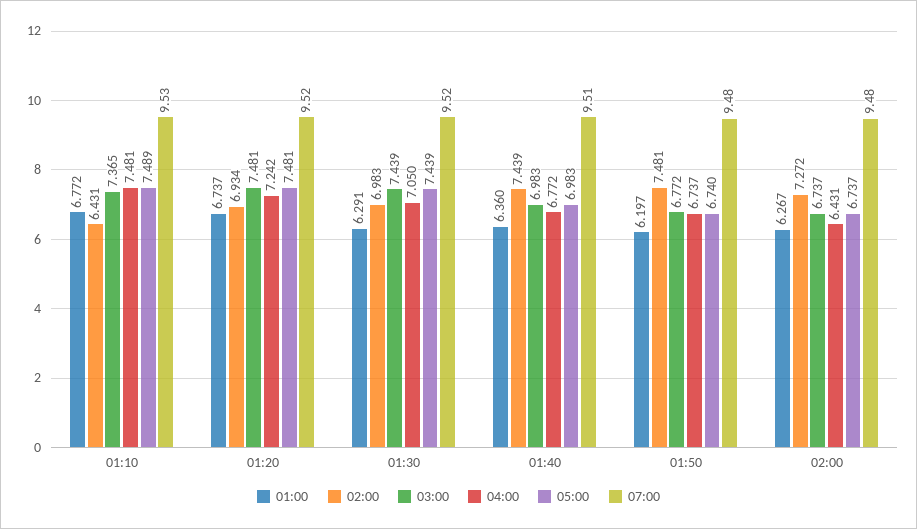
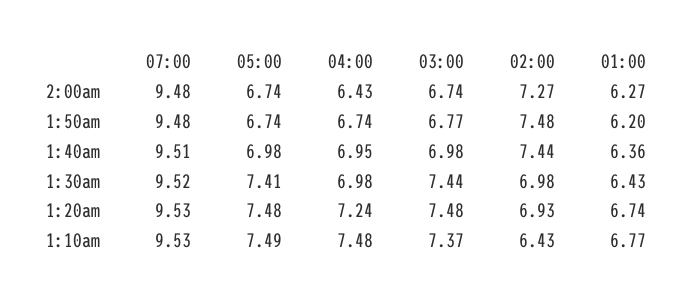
  {
    "01:00": {
      "01:10": 6.772,
      "01:20": 6.737,
-     "01:30": 6.291,
+     "01:30": 6.43,
      "01:40": 6.36,
      "01:50": 6.197,
      "02:00": 6.267
    },
    "02:00": {
      "01:10": 6.431,
      "01:20": 6.934,
      "01:30": 6.983,
      "01:40": 7.439,
      "01:50": 7.481,
      "02:00": 7.272
    },
    "03:00": {
      "01:10": 7.365,
      "01:20": 7.481,
      "01:30": 7.439,
      "01:40": 6.983,
      "01:50": 6.772,
      "02:00": 6.737
    },
    "04:00": {
      "01:10": 7.481,
      "01:20": 7.242,
-     "01:30": 7.05,
+     "01:30": 6.98,
-     "01:40": 6.772,
+     "01:40": 6.95,
      "01:50": 6.737,
      "02:00": 6.431
    },
    "05:00": {
      "01:10": 7.489,
      "01:20": 7.481,
-     "01:30": 7.439,
+     "01:30": 7.41,
      "01:40": 6.983,
      "01:50": 6.74,
      "02:00": 6.737
    },
    "07:00": {
      "01:10": 9.53,
-     "01:20": 9.52,
+     "01:20": 9.53,
      "01:30": 9.52,
      "01:40": 9.51,
      "01:50": 9.48,
      "02:00": 9.48
    }
  }

